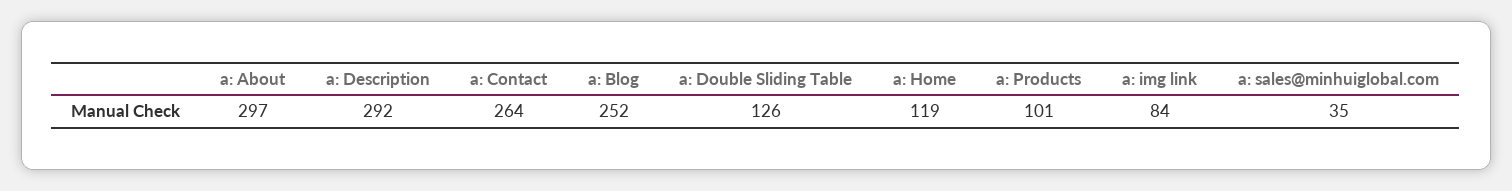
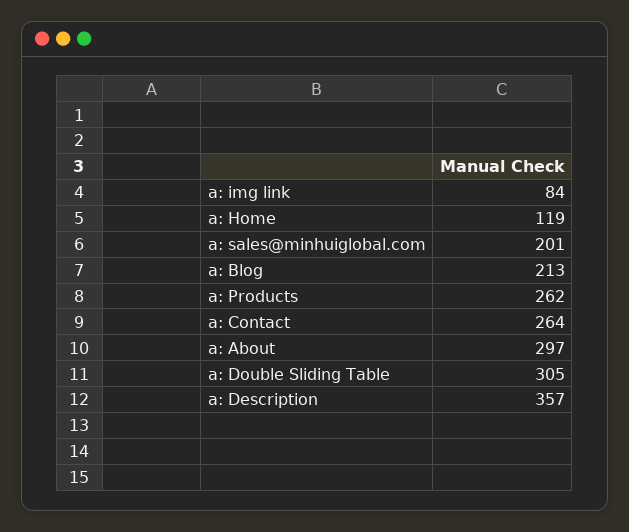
  {
    "a: About": 297,
-   "a: Description": 292,
+   "a: Description": 357,
    "a: Contact": 264,
-   "a: Blog": 252,
+   "a: Blog": 213,
-   "a: Double Sliding Table": 126,
+   "a: Double Sliding Table": 305,
    "a: Home": 119,
-   "a: Products": 101,
+   "a: Products": 262,
    "a: img link": 84,
-   "a: sales@minhuiglobal.com": 35
+   "a: sales@minhuiglobal.com": 201
  }

